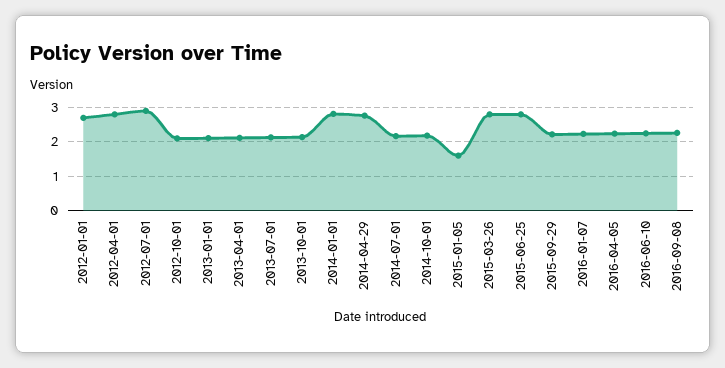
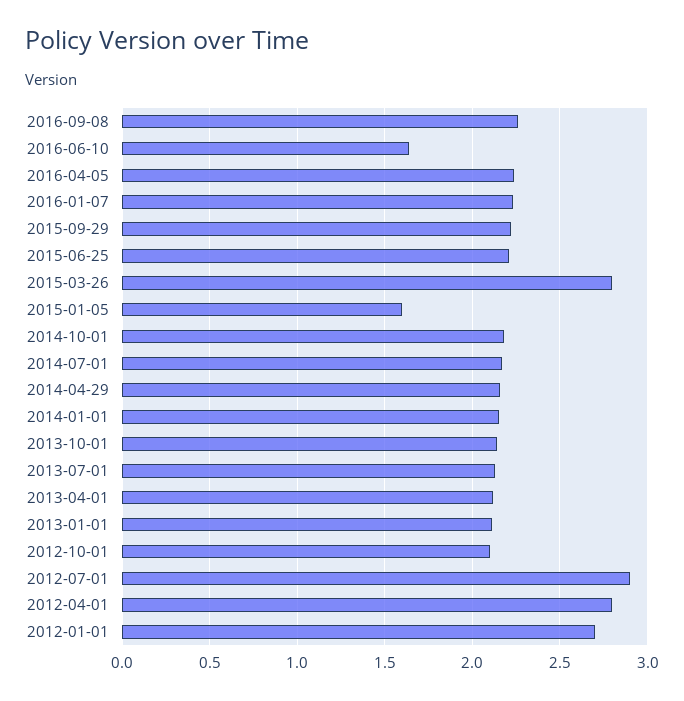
  {
    "2012-01-01": 2.7,
    "2012-04-01": 2.8,
    "2012-07-01": 2.9,
    "2012-10-01": 2.1,
    "2013-01-01": 2.1,
    "2013-04-01": 2.1,
    "2013-07-01": 2.15,
    "2013-10-01": 2.15,
-   "2014-01-01": 2.8,
+   "2014-01-01": 2.15,
-   "2014-04-29": 2.8,
+   "2014-04-29": 2.15,
    "2014-07-01": 2.15,
    "2014-10-01": 2.2,
    "2015-01-05": 1.6,
    "2015-03-26": 2.8,
-   "2015-06-25": 2.8,
+   "2015-06-25": 2.2,
    "2015-09-29": 2.2,
    "2016-01-07": 2.25,
    "2016-04-05": 2.25,
-   "2016-06-10": 2.2,
+   "2016-06-10": 1.65,
    "2016-09-08": 2.25
  }

